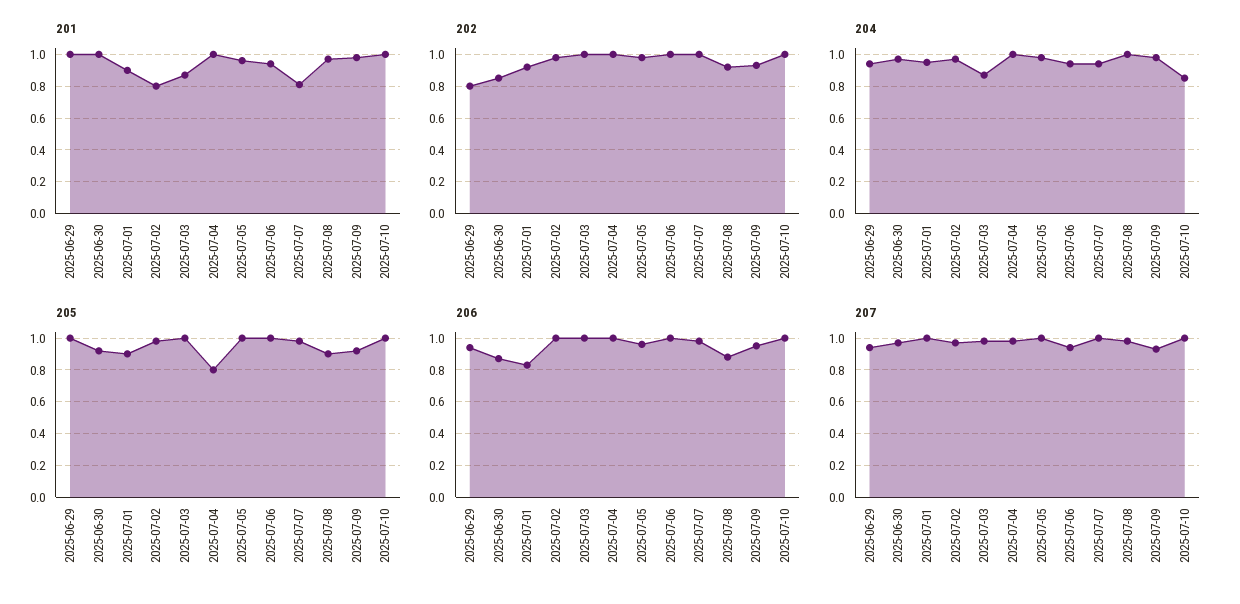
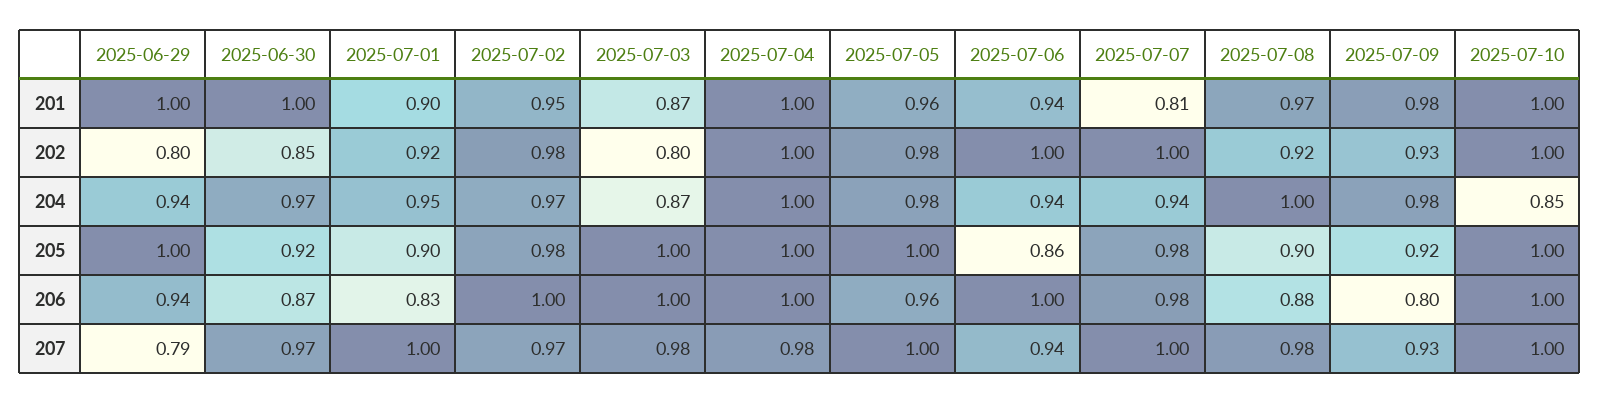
  {
    "201": {
      "2025-06-29": 1,
      "2025-06-30": 1,
      "2025-07-01": 0.9,
-     "2025-07-02": 0.8,
+     "2025-07-02": 0.95,
      "2025-07-03": 0.87,
      "2025-07-04": 1,
      "2025-07-05": 0.96,
      "2025-07-06": 0.94,
      "2025-07-07": 0.81,
      "2025-07-08": 0.97,
      "2025-07-09": 0.98,
      "2025-07-10": 1
    },
    "202": {
      "2025-06-29": 0.8,
      "2025-06-30": 0.85,
      "2025-07-01": 0.92,
      "2025-07-02": 0.98,
-     "2025-07-03": 1,
+     "2025-07-03": 0.8,
      "2025-07-04": 1,
      "2025-07-05": 0.98,
      "2025-07-06": 1,
      "2025-07-07": 1,
      "2025-07-08": 0.92,
      "2025-07-09": 0.93,
      "2025-07-10": 1
    },
    "204": {
      "2025-06-29": 0.94,
      "2025-06-30": 0.97,
      "2025-07-01": 0.95,
      "2025-07-02": 0.97,
      "2025-07-03": 0.87,
      "2025-07-04": 1,
      "2025-07-05": 0.98,
      "2025-07-06": 0.94,
      "2025-07-07": 0.94,
      "2025-07-08": 1,
      "2025-07-09": 0.98,
      "2025-07-10": 0.85
    },
    "205": {
      "2025-06-29": 1,
      "2025-06-30": 0.92,
      "2025-07-01": 0.9,
      "2025-07-02": 0.98,
      "2025-07-03": 1,
-     "2025-07-04": 0.8,
+     "2025-07-04": 1,
      "2025-07-05": 1,
-     "2025-07-06": 1,
+     "2025-07-06": 0.86,
      "2025-07-07": 0.98,
      "2025-07-08": 0.9,
      "2025-07-09": 0.92,
      "2025-07-10": 1
    },
    "206": {
      "2025-06-29": 0.94,
      "2025-06-30": 0.87,
      "2025-07-01": 0.83,
      "2025-07-02": 1,
      "2025-07-03": 1,
      "2025-07-04": 1,
      "2025-07-05": 0.96,
      "2025-07-06": 1,
      "2025-07-07": 0.98,
      "2025-07-08": 0.88,
-     "2025-07-09": 0.95,
+     "2025-07-09": 0.8,
      "2025-07-10": 1
    },
    "207": {
-     "2025-06-29": 0.95,
+     "2025-06-29": 0.79,
      "2025-06-30": 0.97,
      "2025-07-01": 1,
      "2025-07-02": 0.97,
      "2025-07-03": 0.98,
      "2025-07-04": 0.98,
      "2025-07-05": 1,
      "2025-07-06": 0.94,
      "2025-07-07": 1,
      "2025-07-08": 0.98,
      "2025-07-09": 0.93,
      "2025-07-10": 1
    }
  }

